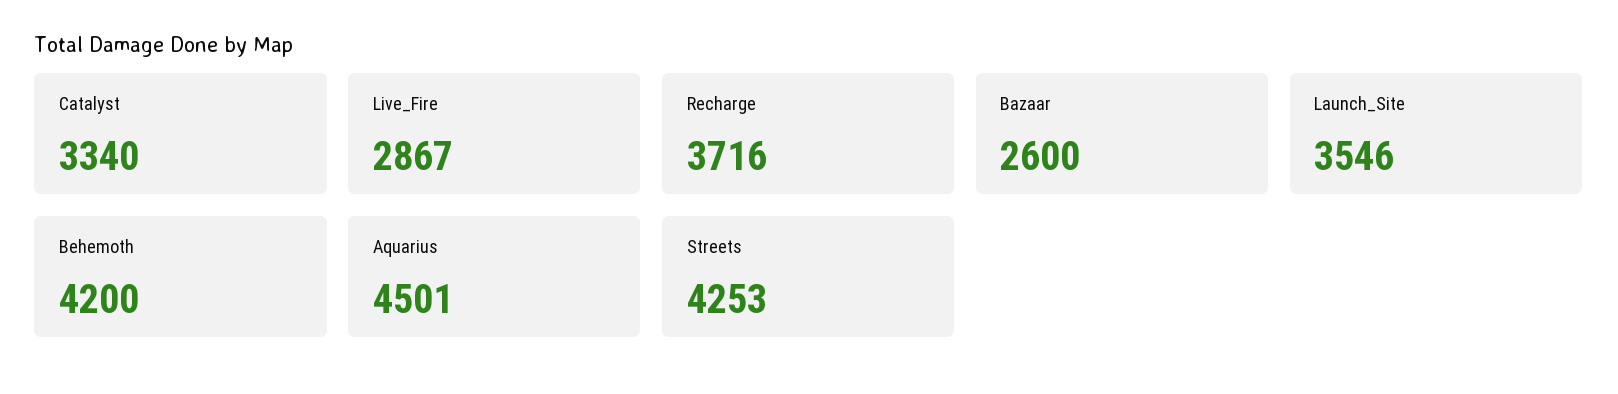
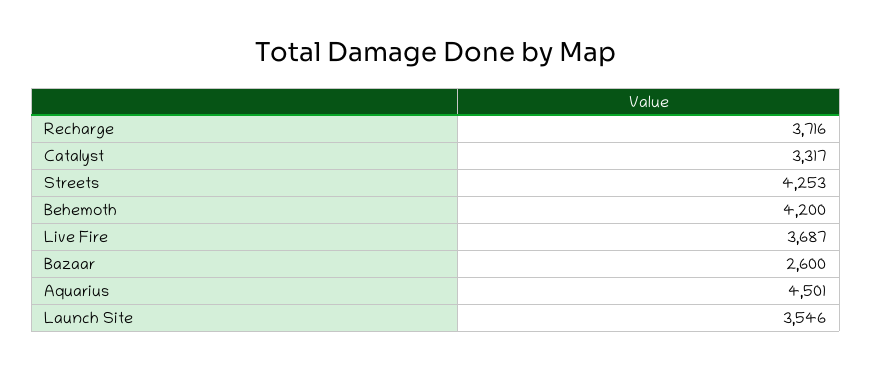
  {
-   "Catalyst": 3340,
+   "Catalyst": 3317,
-   "Live_Fire": 2867,
+   "Live_Fire": 3687,
    "Recharge": 3716,
    "Bazaar": 2600,
    "Launch_Site": 3546,
    "Behemoth": 4200,
    "Aquarius": 4501,
    "Streets": 4253
  }

